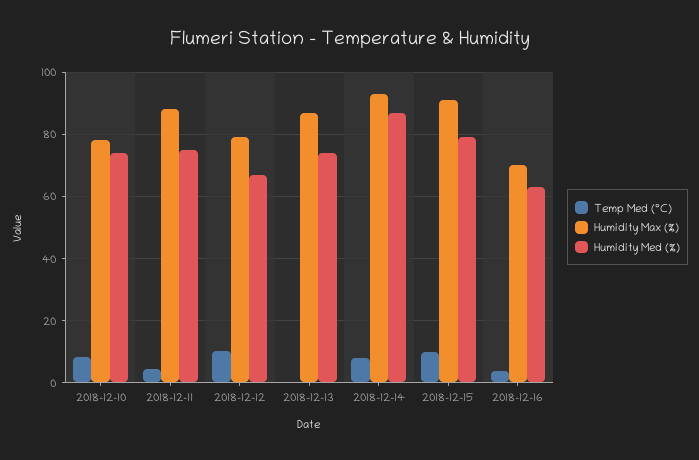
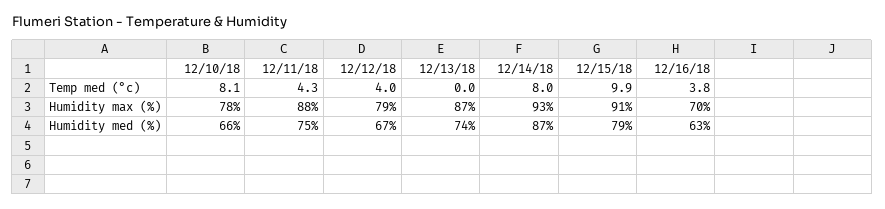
  {
    "Temp Med (°C)": {
      "2018-12-10": 8.1,
      "2018-12-11": 4.3,
-     "2018-12-12": 10,
+     "2018-12-12": 4,
      "2018-12-13": 0,
      "2018-12-14": 8,
      "2018-12-15": 9.9,
      "2018-12-16": 3.8
    },
    "Humidity Max (%)": {
      "2018-12-10": 78,
      "2018-12-11": 88,
      "2018-12-12": 79,
      "2018-12-13": 87,
      "2018-12-14": 93,
      "2018-12-15": 91,
      "2018-12-16": 70
    },
    "Humidity Med (%)": {
-     "2018-12-10": 74,
+     "2018-12-10": 66,
      "2018-12-11": 75,
      "2018-12-12": 67,
      "2018-12-13": 74,
      "2018-12-14": 87,
      "2018-12-15": 79,
      "2018-12-16": 63
    }
  }

